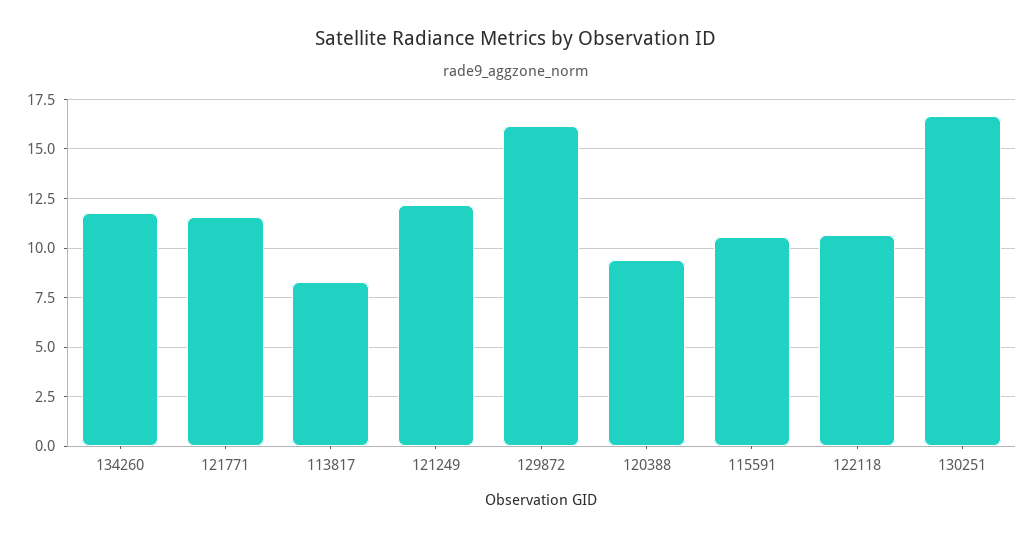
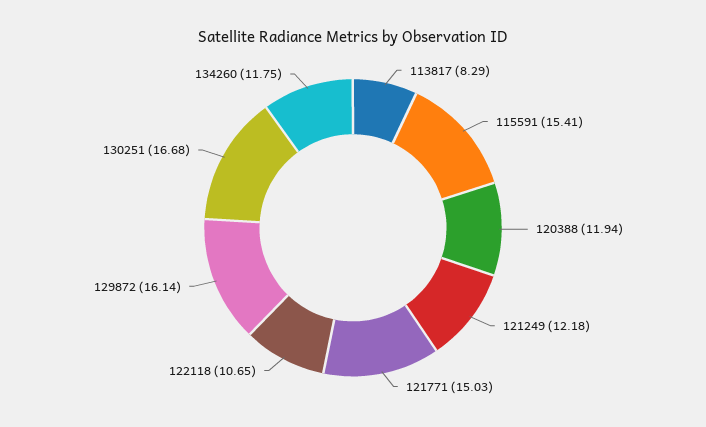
  {
    "134260": 11.75,
-   "121771": 11.5,
+   "121771": 15.03,
    "113817": 8.29,
    "121249": 12.18,
    "129872": 16.14,
-   "120388": 9.5,
+   "120388": 11.94,
-   "115591": 10.5,
+   "115591": 15.41,
    "122118": 10.65,
    "130251": 16.68
  }

